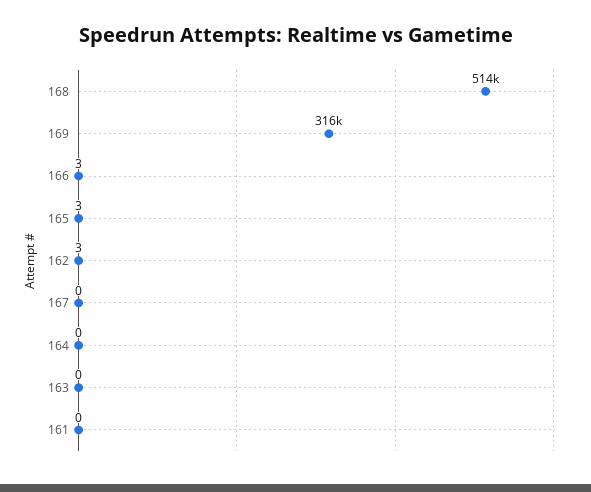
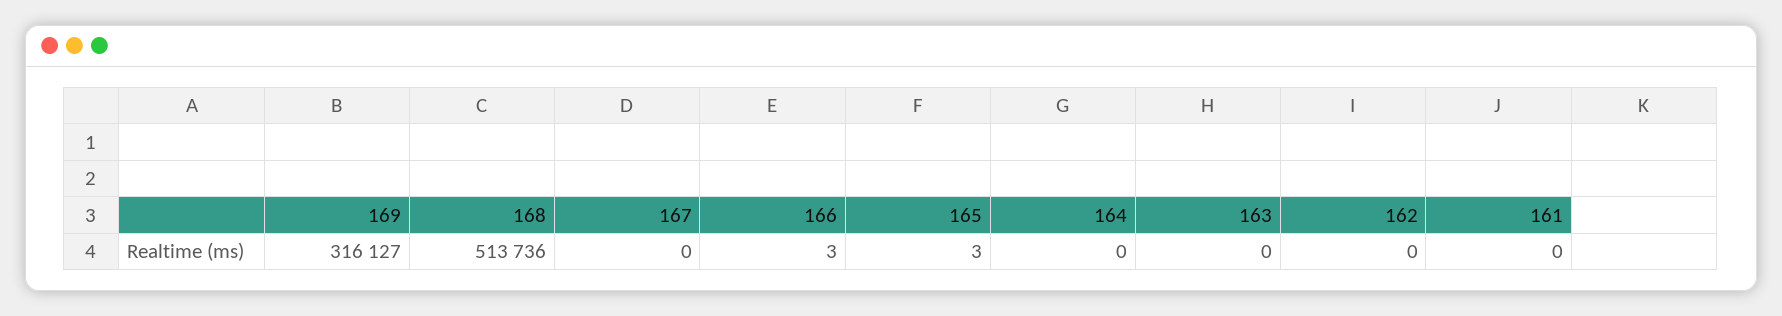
  {
    "168": 513736,
    "169": 316127,
    "166": 3,
    "165": 3,
-   "162": 3,
+   "162": 0,
    "167": 0,
    "164": 0,
    "163": 0,
    "161": 0
  }

